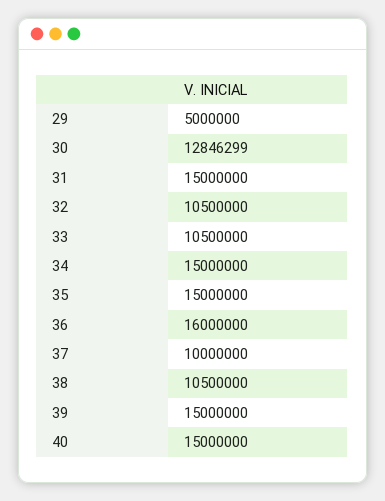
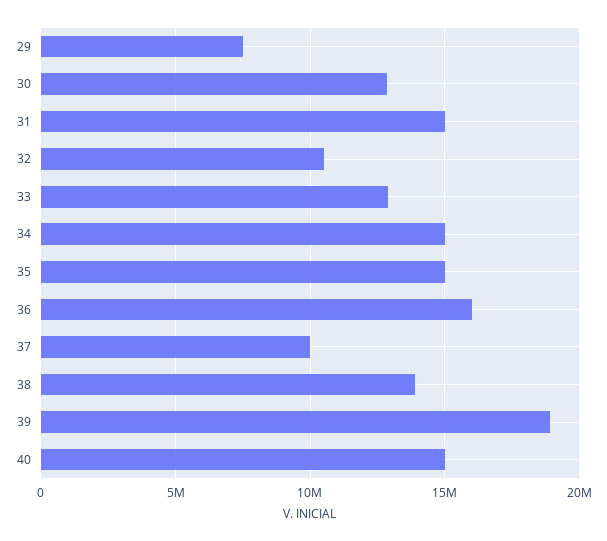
  {
-   "29": 5000000,
+   "29": 7500000,
    "30": 12846299,
    "31": 15000000,
    "32": 10500000,
-   "33": 10500000,
+   "33": 13000000,
    "34": 15000000,
    "35": 15000000,
    "36": 16000000,
    "37": 10000000,
-   "38": 10500000,
+   "38": 14000000,
-   "39": 15000000,
+   "39": 19000000,
    "40": 15000000
  }

